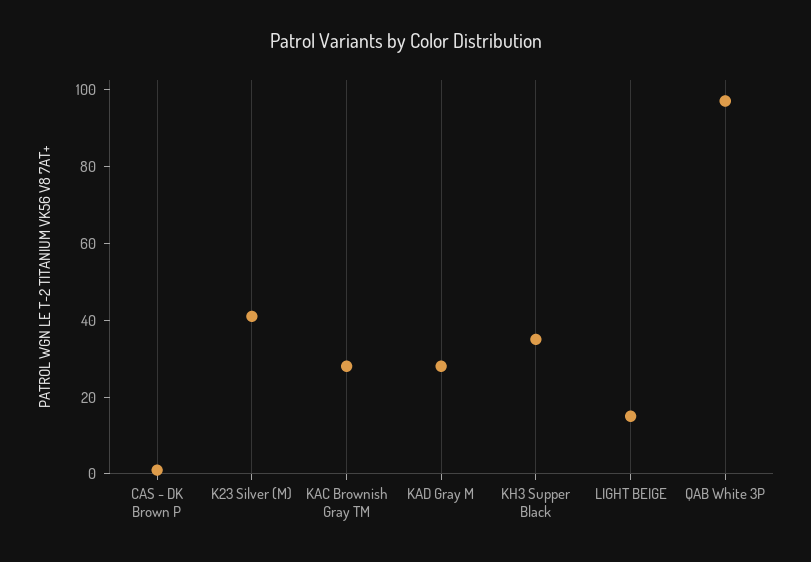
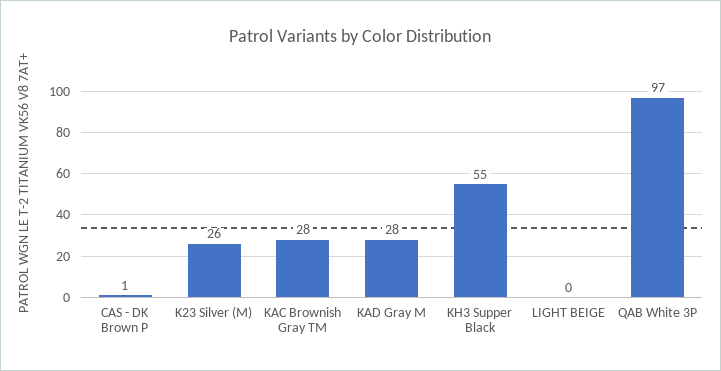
  {
    "CAS - DK Brown P": 1,
-   "K23 Silver (M)": 40,
+   "K23 Silver (M)": 26,
    "KAC Brownish Gray TM": 28,
    "KAD Gray M": 28,
-   "KH3 Supper Black": 35,
+   "KH3 Supper Black": 55,
-   "LIGHT BEIGE": 15,
+   "LIGHT BEIGE": 0,
    "QAB White 3P": 97
  }

